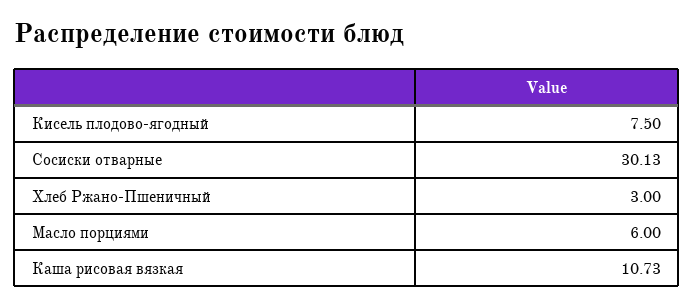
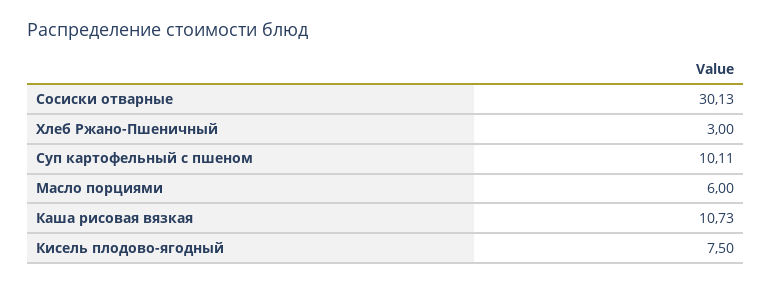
  {
    "Кисель плодово-ягодный": 7.5,
    "Сосиски отварные": 30.13,
    "Хлеб Ржано-Пшеничный": 3,
    "Масло порциями": 6,
-   "Каша рисовая вязкая": 10.73
+   "Каша рисовая вязкая": 10.73,
+   "Суп картофельный с пшеном": 10.11
  }

